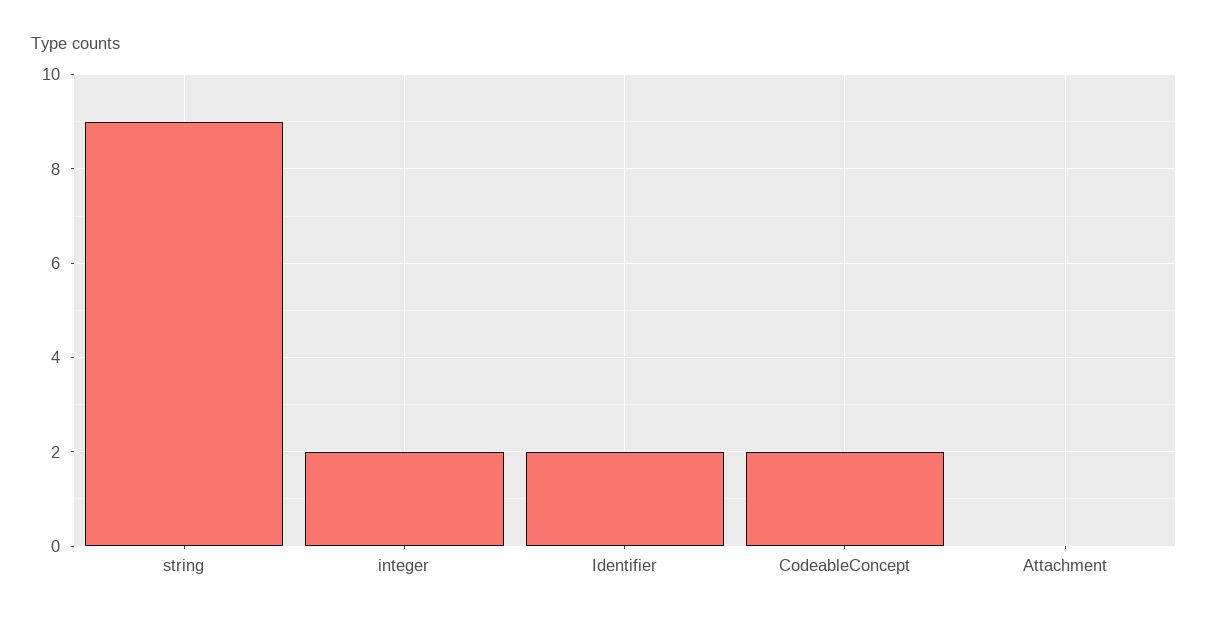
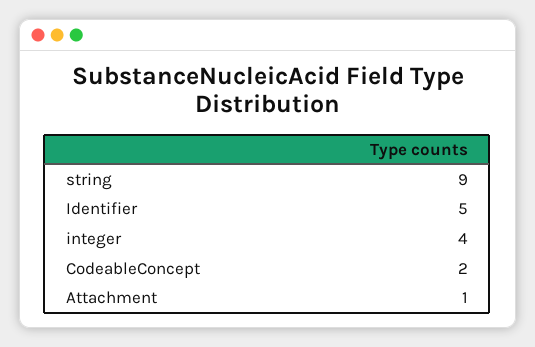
  {
    "string": 9,
-   "integer": 2,
+   "integer": 4,
-   "Identifier": 2,
+   "Identifier": 5,
    "CodeableConcept": 2,
-   "Attachment": 0
+   "Attachment": 1
  }

